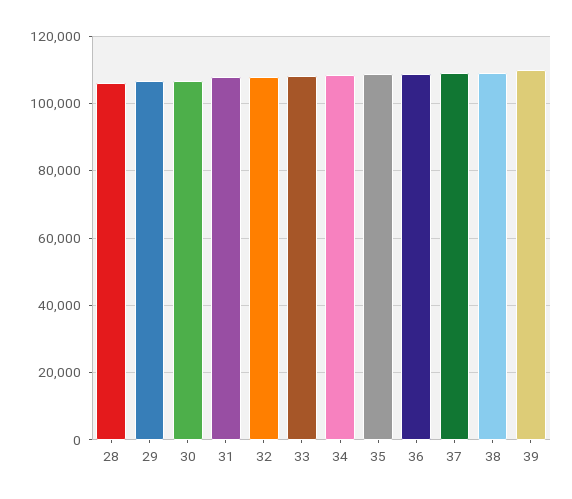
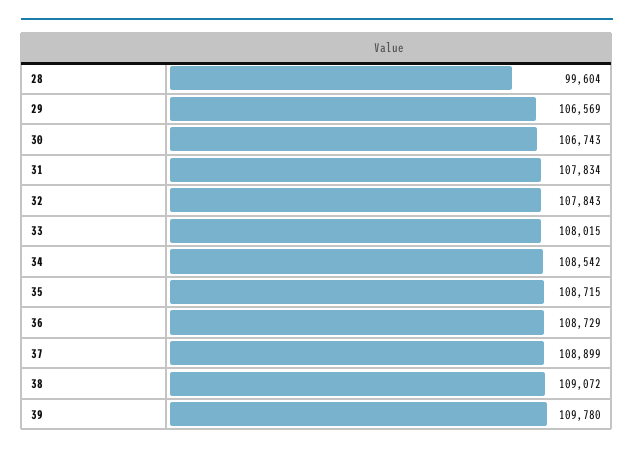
  {
-   "28": 106000,
+   "28": 99604,
    "29": 106569,
    "30": 106743,
    "31": 107834,
    "32": 107843,
    "33": 108015,
    "34": 108542,
    "35": 108715,
    "36": 108729,
    "37": 108899,
    "38": 109072,
    "39": 109780
  }

